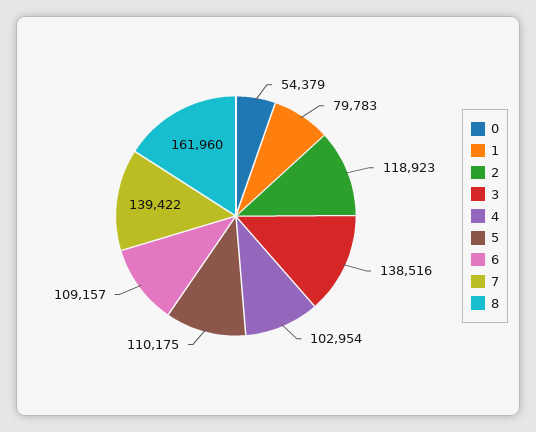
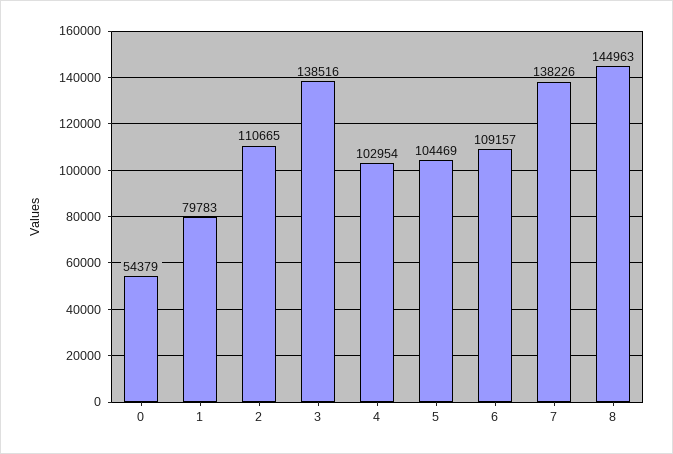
  {
    "0": 54379,
    "1": 79783,
-   "2": 118923,
+   "2": 110665,
    "3": 138516,
    "4": 102954,
-   "5": 110175,
+   "5": 104469,
    "6": 109157,
-   "7": 139422,
+   "7": 138226,
-   "8": 161960
+   "8": 144963
  }

